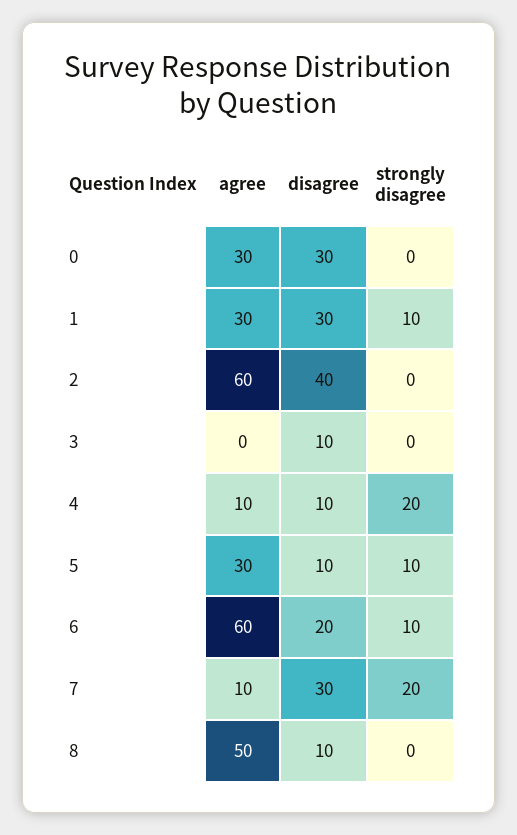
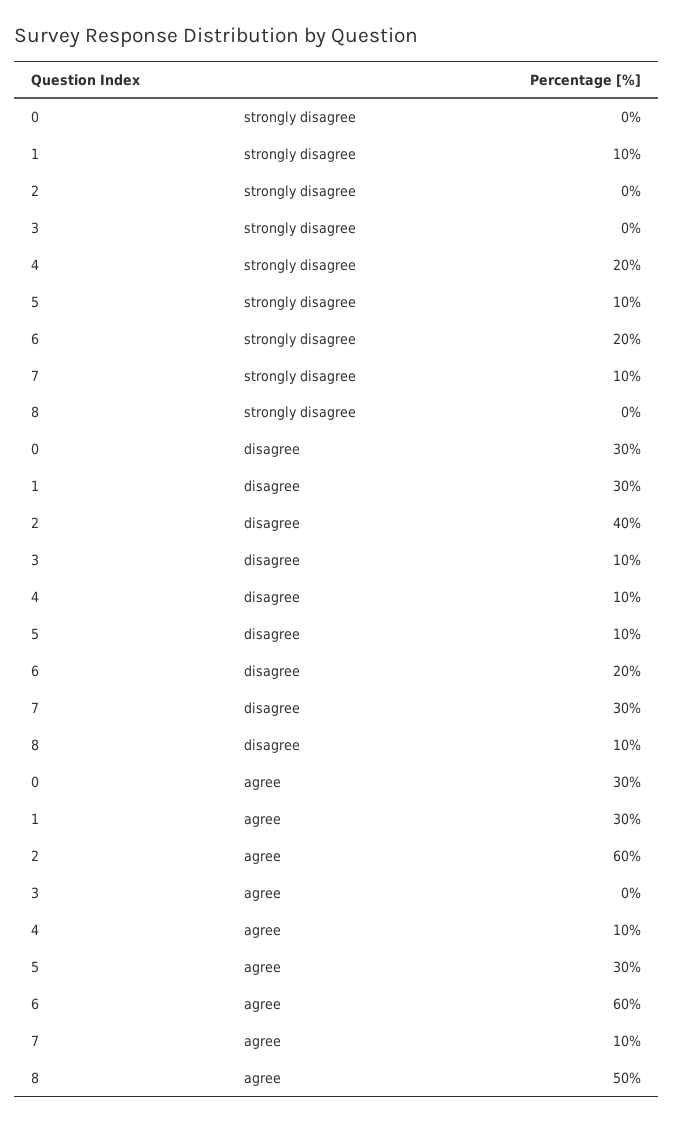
  {
    "agree": {
      "0": 30,
      "1": 30,
      "2": 60,
      "3": 0,
      "4": 10,
      "5": 30,
      "6": 60,
      "7": 10,
      "8": 50
    },
    "disagree": {
      "0": 30,
      "1": 30,
      "2": 40,
      "3": 10,
      "4": 10,
      "5": 10,
      "6": 20,
      "7": 30,
      "8": 10
    },
    "strongly disagree": {
      "0": 0,
      "1": 10,
      "2": 0,
      "3": 0,
      "4": 20,
      "5": 10,
-     "6": 10,
+     "6": 20,
-     "7": 20,
+     "7": 10,
      "8": 0
    }
  }

